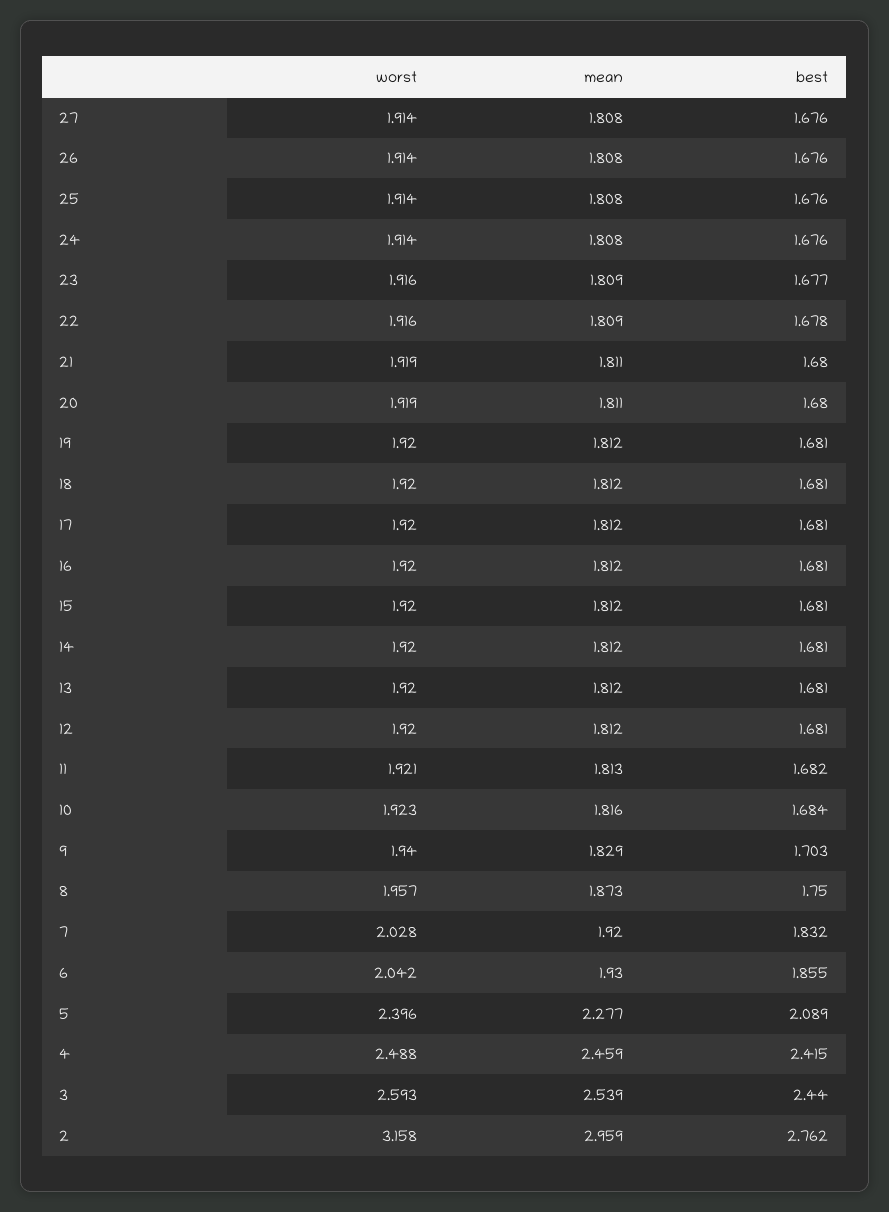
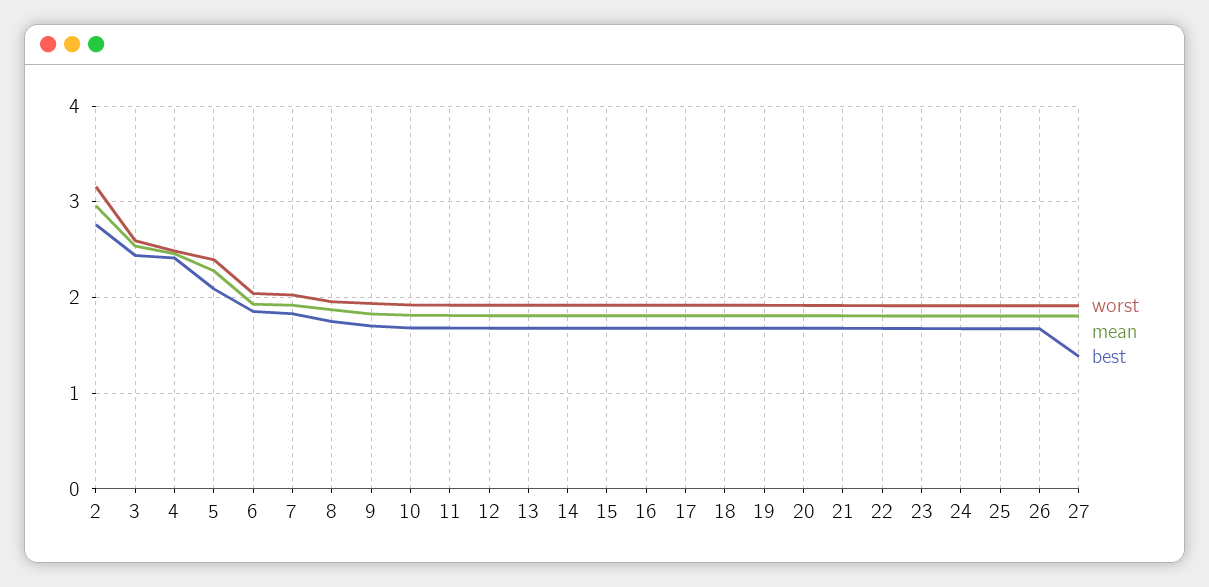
  {
    "worst": {
      "27": 1.914,
      "26": 1.914,
      "25": 1.914,
      "24": 1.914,
      "23": 1.916,
      "22": 1.916,
      "21": 1.919,
      "20": 1.919,
      "19": 1.92,
      "18": 1.92,
      "17": 1.92,
      "16": 1.92,
      "15": 1.92,
      "14": 1.92,
      "13": 1.92,
      "12": 1.92,
      "11": 1.921,
      "10": 1.923,
      "9": 1.94,
      "8": 1.957,
      "7": 2.028,
      "6": 2.042,
      "5": 2.396,
      "4": 2.488,
      "3": 2.593,
      "2": 3.158
    },
    "mean": {
      "27": 1.808,
      "26": 1.808,
      "25": 1.808,
      "24": 1.808,
      "23": 1.809,
      "22": 1.809,
      "21": 1.811,
      "20": 1.811,
      "19": 1.812,
      "18": 1.812,
      "17": 1.812,
      "16": 1.812,
      "15": 1.812,
      "14": 1.812,
      "13": 1.812,
      "12": 1.812,
      "11": 1.813,
      "10": 1.816,
      "9": 1.829,
      "8": 1.873,
      "7": 1.92,
      "6": 1.93,
      "5": 2.277,
      "4": 2.459,
      "3": 2.539,
      "2": 2.959
    },
    "best": {
-     "27": 1.676,
+     "27": 1.4,
      "26": 1.676,
      "25": 1.676,
      "24": 1.676,
      "23": 1.677,
      "22": 1.678,
      "21": 1.68,
      "20": 1.68,
      "19": 1.681,
      "18": 1.681,
      "17": 1.681,
      "16": 1.681,
      "15": 1.681,
      "14": 1.681,
      "13": 1.681,
      "12": 1.681,
      "11": 1.682,
      "10": 1.684,
      "9": 1.703,
      "8": 1.75,
      "7": 1.832,
      "6": 1.855,
      "5": 2.089,
      "4": 2.415,
      "3": 2.44,
      "2": 2.762
    }
  }

